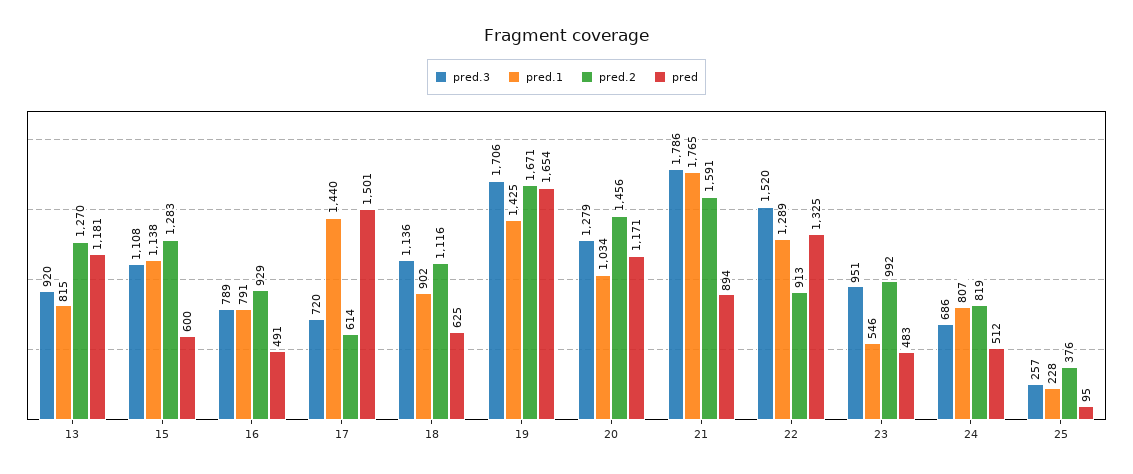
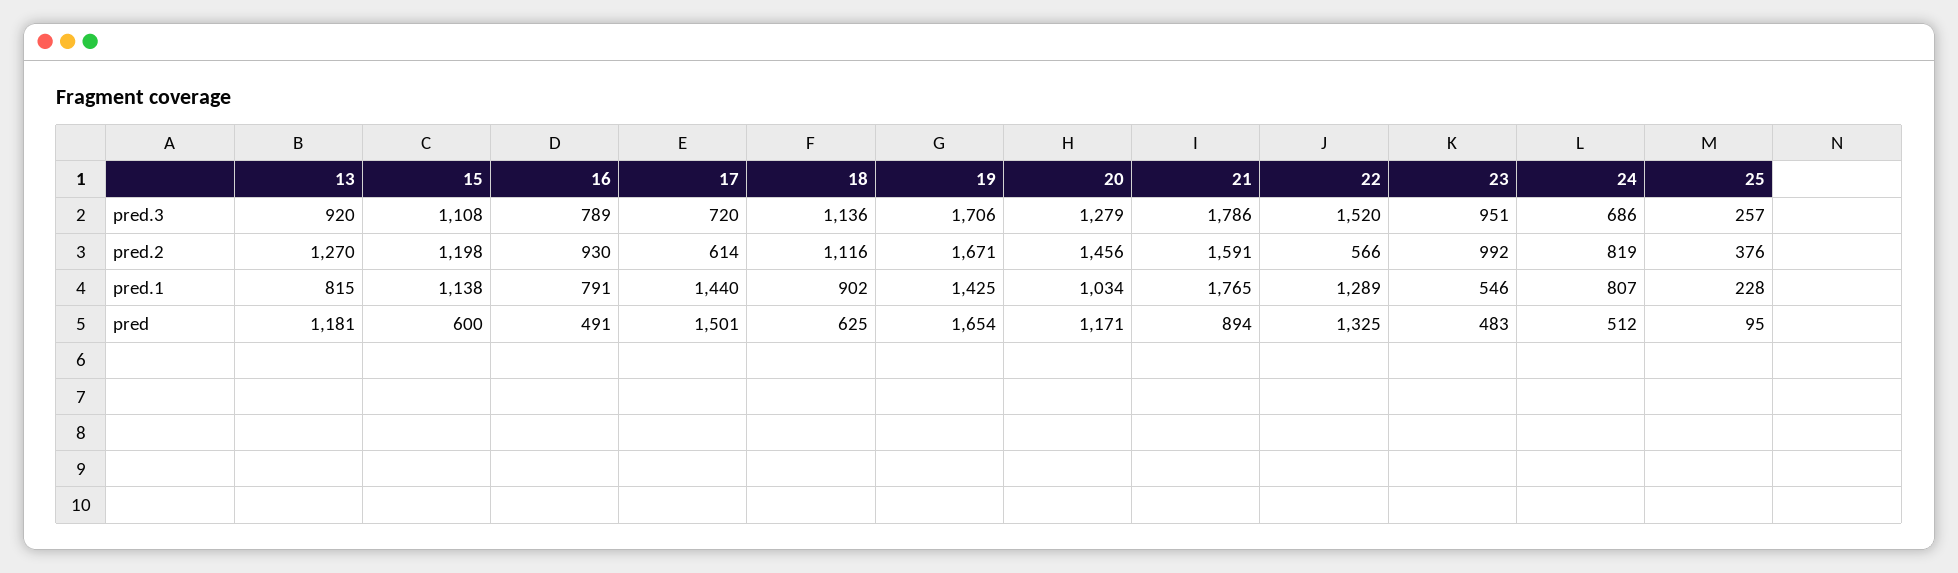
  {
    "pred.3": {
      "13": 920,
      "15": 1108,
      "16": 789,
      "17": 720,
      "18": 1136,
      "19": 1706,
      "20": 1279,
      "21": 1786,
      "22": 1520,
      "23": 951,
      "24": 686,
      "25": 257
    },
    "pred.1": {
      "13": 815,
      "15": 1138,
      "16": 791,
      "17": 1440,
      "18": 902,
      "19": 1425,
      "20": 1034,
      "21": 1765,
      "22": 1289,
      "23": 546,
      "24": 807,
      "25": 228
    },
    "pred.2": {
      "13": 1270,
-     "15": 1283,
+     "15": 1198,
-     "16": 929,
+     "16": 930,
      "17": 614,
      "18": 1116,
      "19": 1671,
      "20": 1456,
      "21": 1591,
-     "22": 913,
+     "22": 566,
      "23": 992,
      "24": 819,
      "25": 376
    },
    "pred": {
      "13": 1181,
      "15": 600,
      "16": 491,
      "17": 1501,
      "18": 625,
      "19": 1654,
      "20": 1171,
      "21": 894,
      "22": 1325,
      "23": 483,
      "24": 512,
      "25": 95
    }
  }

